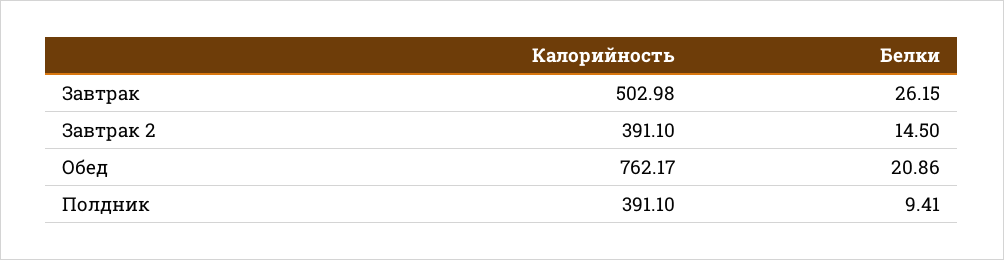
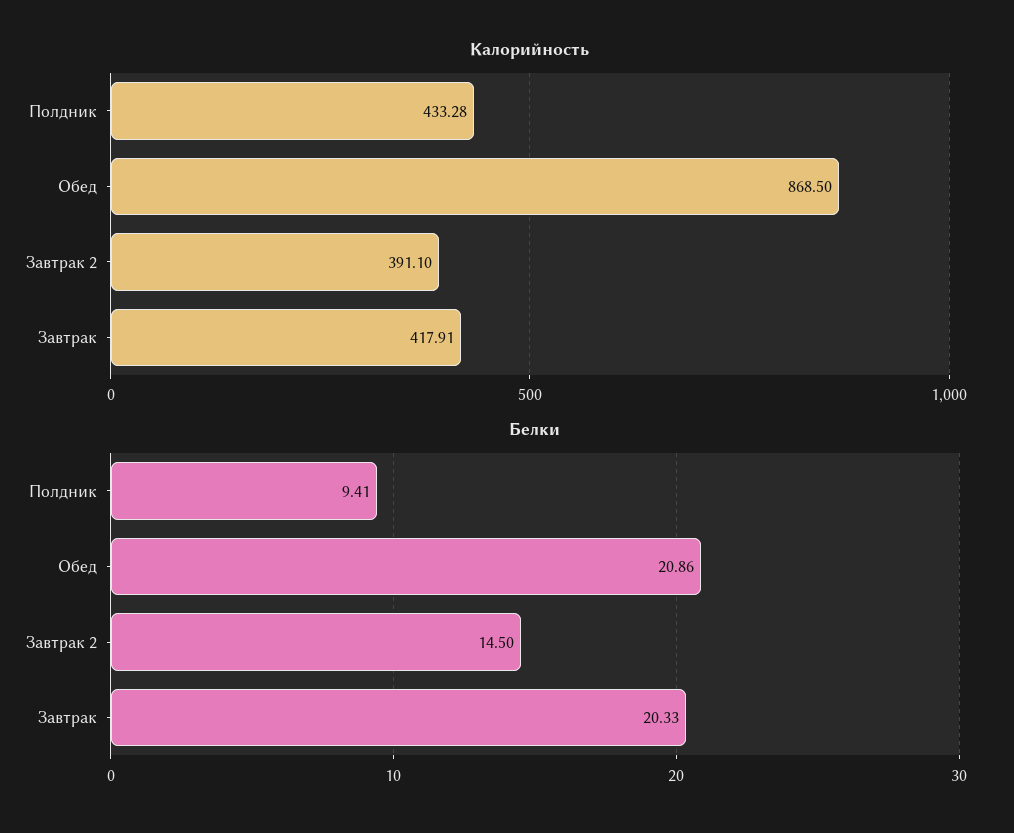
  {
    "Калорийность": {
-     "Завтрак": 502.98,
+     "Завтрак": 417.91,
      "Завтрак 2": 391.1,
-     "Обед": 762.17,
+     "Обед": 868.5,
-     "Полдник": 391.1
+     "Полдник": 433.28
    },
    "Белки": {
-     "Завтрак": 26.15,
+     "Завтрак": 20.33,
      "Завтрак 2": 14.5,
      "Обед": 20.86,
      "Полдник": 9.41
    }
  }

